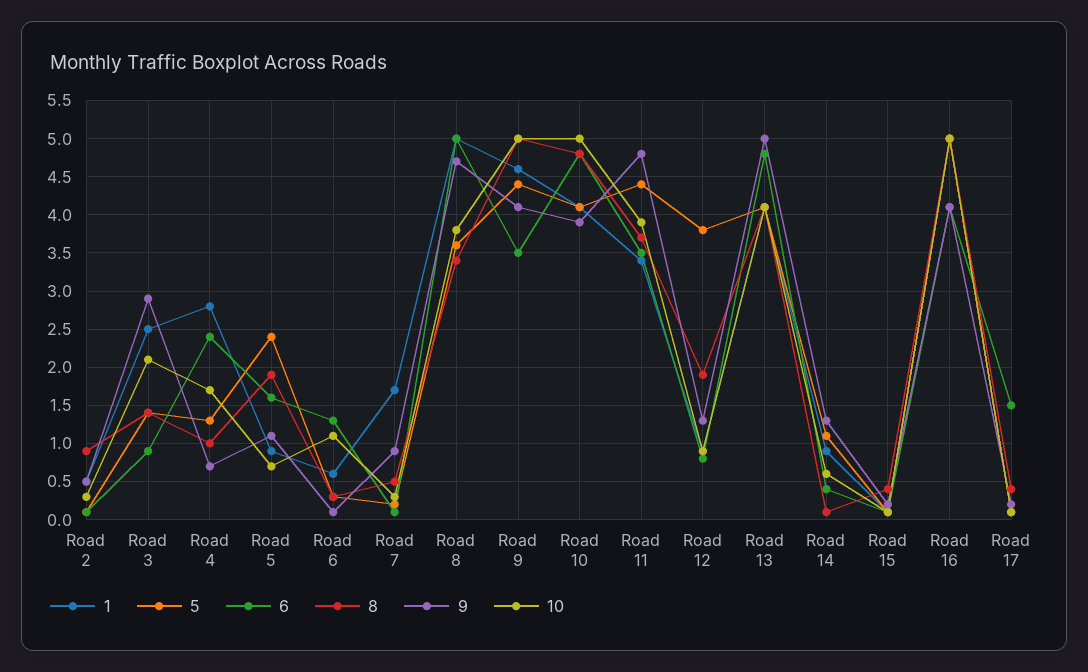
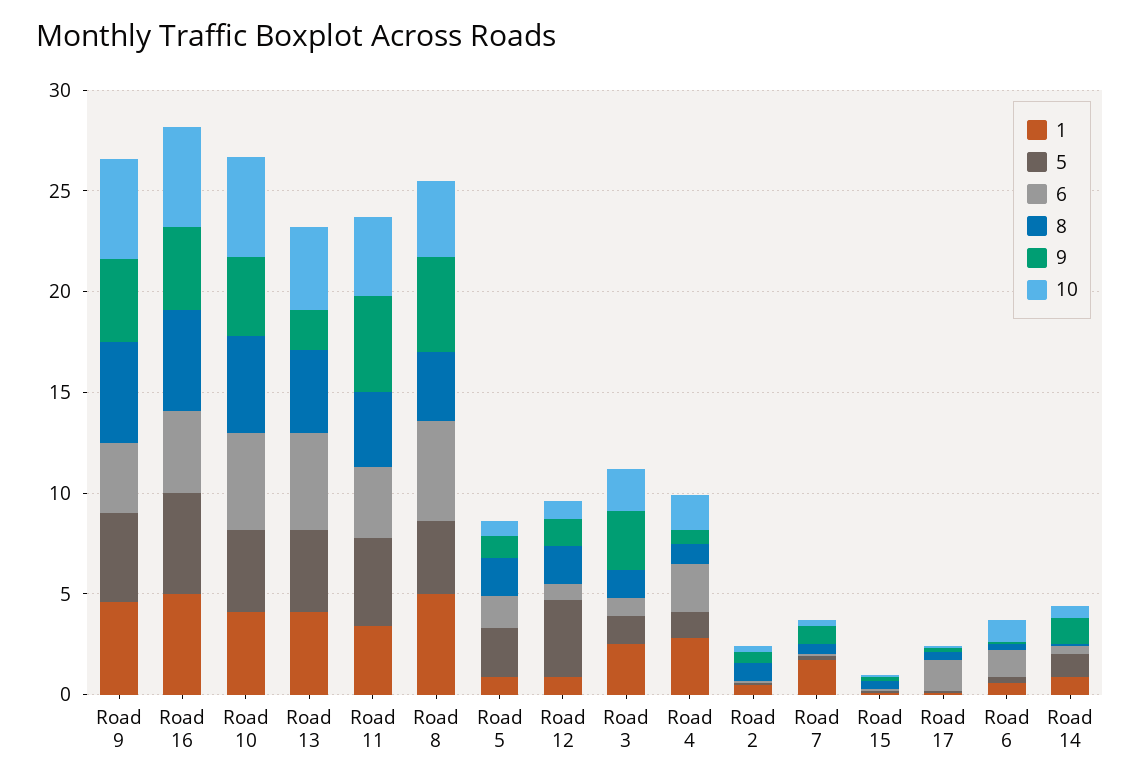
  {
    "1": {
      "Road 2": 0.5,
      "Road 3": 2.5,
      "Road 4": 2.8,
      "Road 5": 0.9,
      "Road 6": 0.6,
      "Road 7": 1.7,
      "Road 8": 5,
      "Road 9": 4.6,
      "Road 10": 4.1,
      "Road 11": 3.4,
      "Road 12": 0.9,
      "Road 13": 4.1,
      "Road 14": 0.9,
      "Road 15": 0.1,
      "Road 16": 5,
      "Road 17": 0.1
    },
    "5": {
      "Road 2": 0.1,
      "Road 3": 1.4,
      "Road 4": 1.3,
      "Road 5": 2.4,
      "Road 6": 0.3,
      "Road 7": 0.2,
      "Road 8": 3.6,
      "Road 9": 4.4,
      "Road 10": 4.1,
      "Road 11": 4.4,
      "Road 12": 3.8,
      "Road 13": 4.1,
      "Road 14": 1.1,
      "Road 15": 0.1,
      "Road 16": 5,
      "Road 17": 0.1
    },
    "6": {
      "Road 2": 0.1,
      "Road 3": 0.9,
      "Road 4": 2.4,
      "Road 5": 1.6,
      "Road 6": 1.3,
      "Road 7": 0.1,
      "Road 8": 5,
      "Road 9": 3.5,
      "Road 10": 4.8,
      "Road 11": 3.5,
      "Road 12": 0.8,
      "Road 13": 4.8,
      "Road 14": 0.4,
      "Road 15": 0.1,
      "Road 16": 4.1,
      "Road 17": 1.5
    },
    "8": {
      "Road 2": 0.9,
      "Road 3": 1.4,
      "Road 4": 1,
      "Road 5": 1.9,
      "Road 6": 0.3,
      "Road 7": 0.5,
      "Road 8": 3.4,
      "Road 9": 5,
      "Road 10": 4.8,
      "Road 11": 3.7,
      "Road 12": 1.9,
      "Road 13": 4.1,
      "Road 14": 0.1,
      "Road 15": 0.4,
      "Road 16": 5,
      "Road 17": 0.4
    },
    "9": {
      "Road 2": 0.5,
      "Road 3": 2.9,
      "Road 4": 0.7,
      "Road 5": 1.1,
      "Road 6": 0.1,
      "Road 7": 0.9,
      "Road 8": 4.7,
      "Road 9": 4.1,
      "Road 10": 3.9,
      "Road 11": 4.8,
      "Road 12": 1.3,
-     "Road 13": 5,
+     "Road 13": 2,
      "Road 14": 1.3,
      "Road 15": 0.2,
      "Road 16": 4.1,
      "Road 17": 0.2
    },
    "10": {
      "Road 2": 0.3,
      "Road 3": 2.1,
      "Road 4": 1.7,
      "Road 5": 0.7,
      "Road 6": 1.1,
      "Road 7": 0.3,
      "Road 8": 3.8,
      "Road 9": 5,
      "Road 10": 5,
      "Road 11": 3.9,
      "Road 12": 0.9,
      "Road 13": 4.1,
      "Road 14": 0.6,
      "Road 15": 0.1,
      "Road 16": 5,
      "Road 17": 0.1
    }
  }

